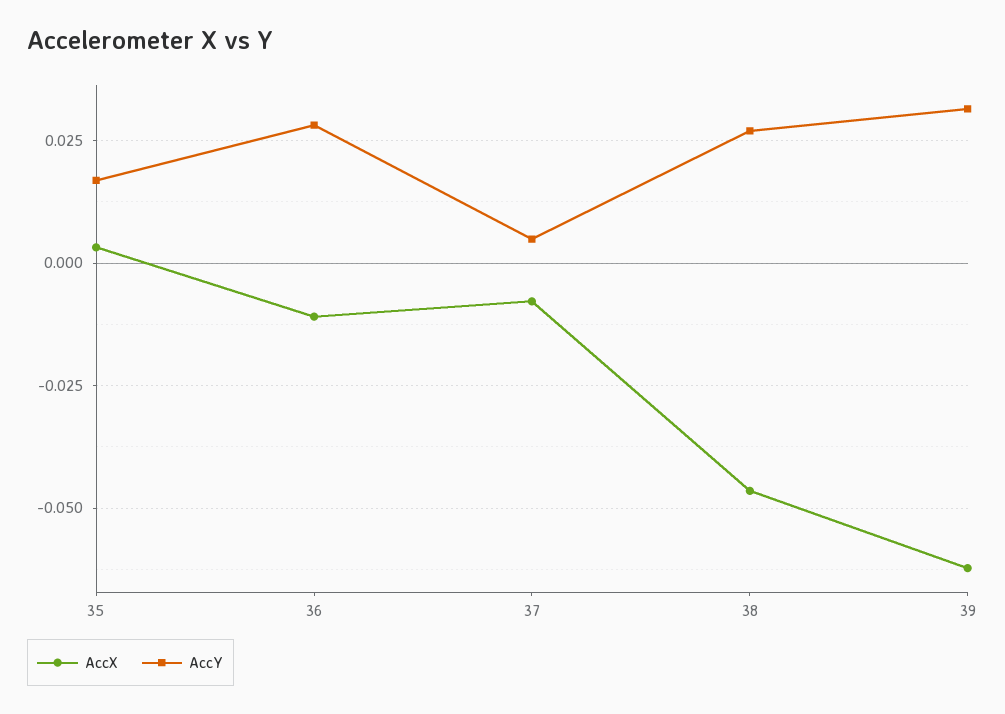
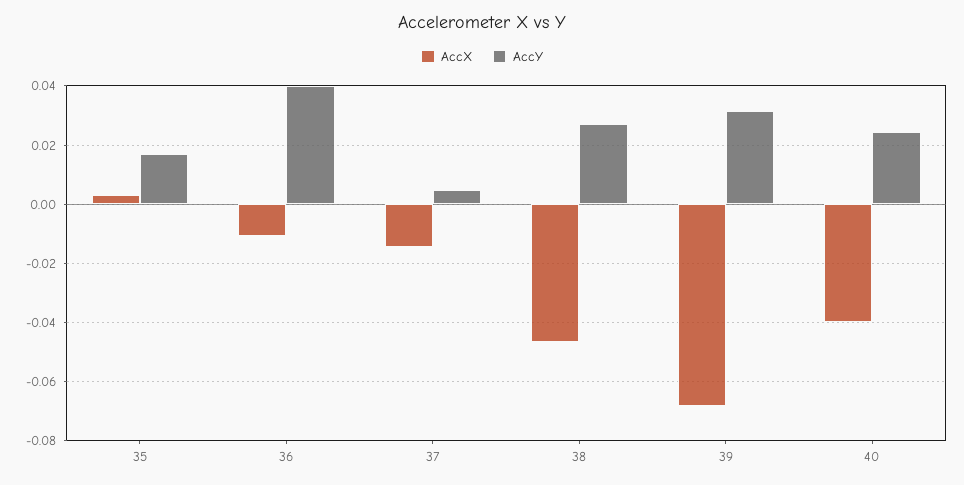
  {
    "AccX": {
      "35": 0.0025,
      "36": -0.01,
-     "37": -0.0075,
+     "37": -0.015,
      "38": -0.0475,
-     "39": -0.0625
+     "39": -0.0675,
+     "40": -0.04
    },
    "AccY": {
      "35": 0.0175,
-     "36": 0.0275,
+     "36": 0.04,
      "37": 0.005,
      "38": 0.0275,
-     "39": 0.0325
+     "39": 0.0325,
+     "40": 0.025
    }
  }

